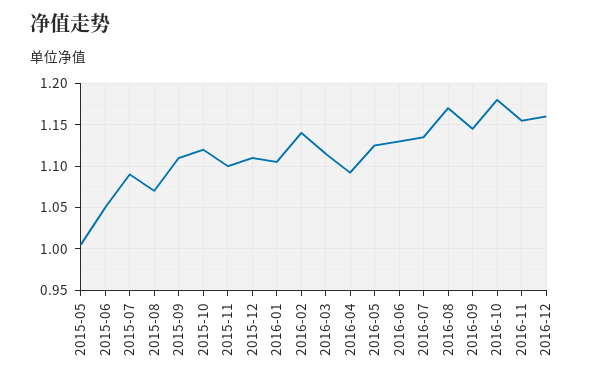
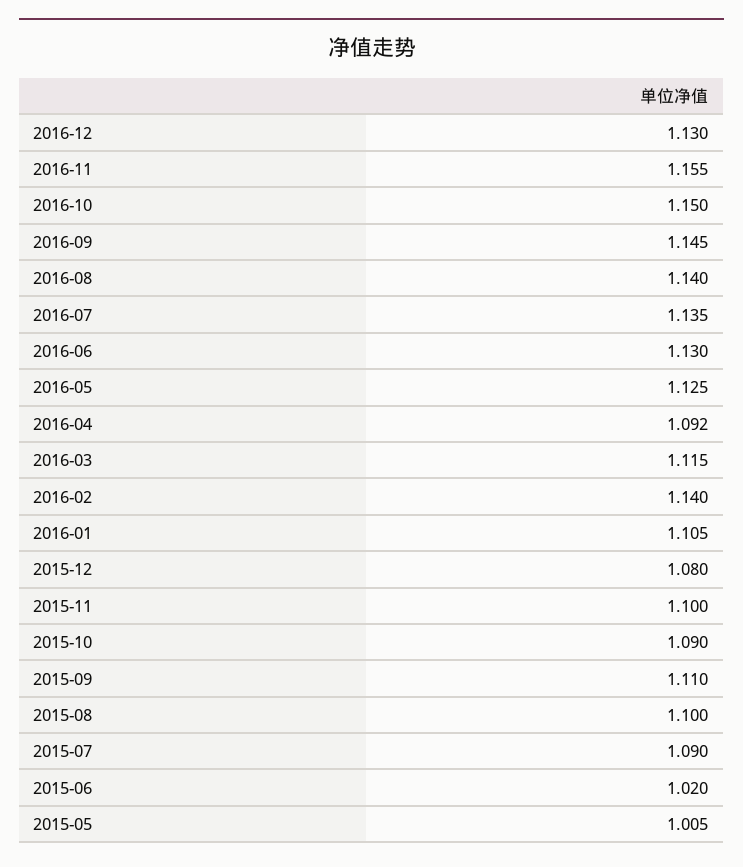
  {
    "2015-05": 1.005,
-   "2015-06": 1.05,
+   "2015-06": 1.02,
    "2015-07": 1.09,
-   "2015-08": 1.07,
+   "2015-08": 1.1,
    "2015-09": 1.11,
-   "2015-10": 1.12,
+   "2015-10": 1.09,
    "2015-11": 1.1,
-   "2015-12": 1.11,
+   "2015-12": 1.08,
    "2016-01": 1.105,
    "2016-02": 1.14,
    "2016-03": 1.115,
    "2016-04": 1.092,
    "2016-05": 1.125,
    "2016-06": 1.13,
    "2016-07": 1.135,
-   "2016-08": 1.17,
+   "2016-08": 1.14,
    "2016-09": 1.145,
-   "2016-10": 1.18,
+   "2016-10": 1.15,
    "2016-11": 1.155,
-   "2016-12": 1.16
+   "2016-12": 1.13
  }

